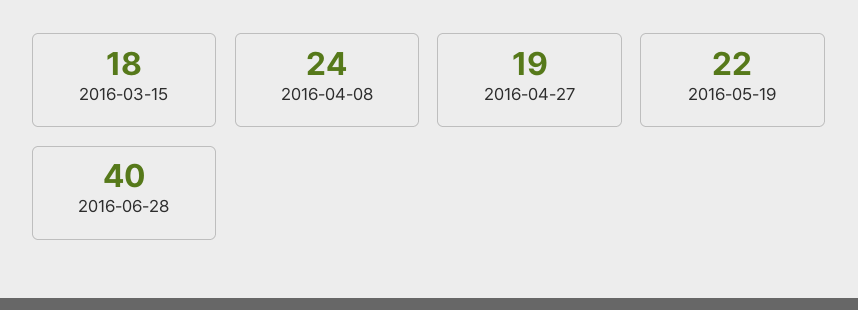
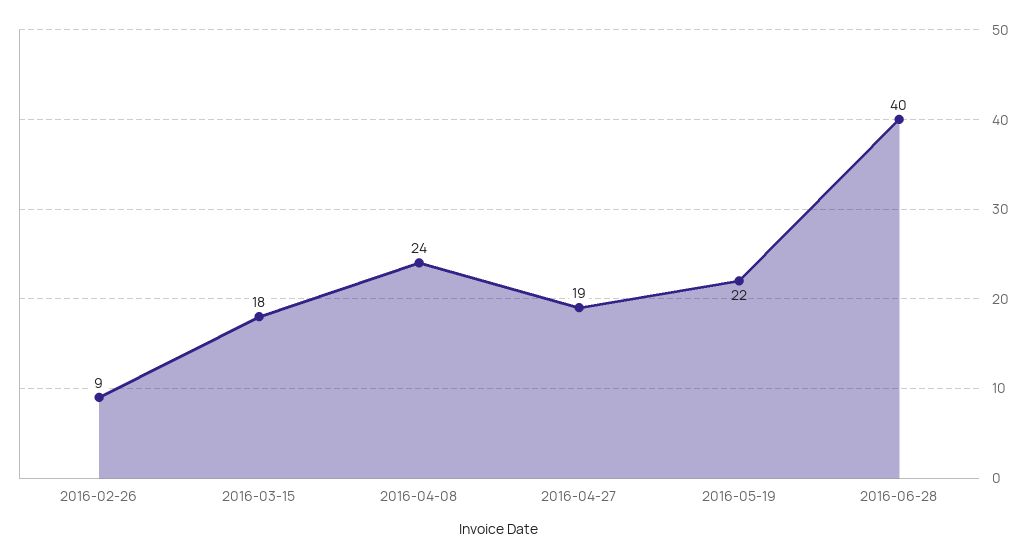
  {
    "2016-03-15": 18,
    "2016-04-08": 24,
    "2016-04-27": 19,
    "2016-05-19": 22,
-   "2016-06-28": 40
+   "2016-06-28": 40,
+   "2016-02-26": 9
  }

